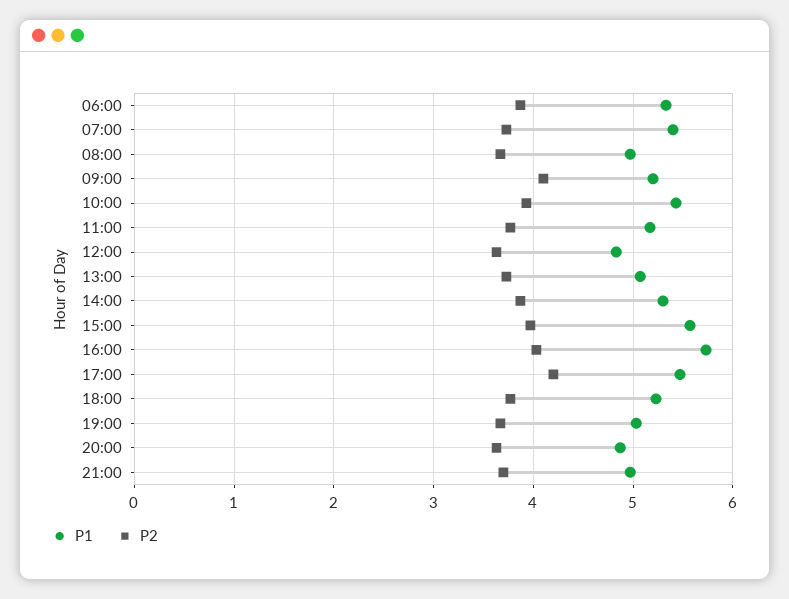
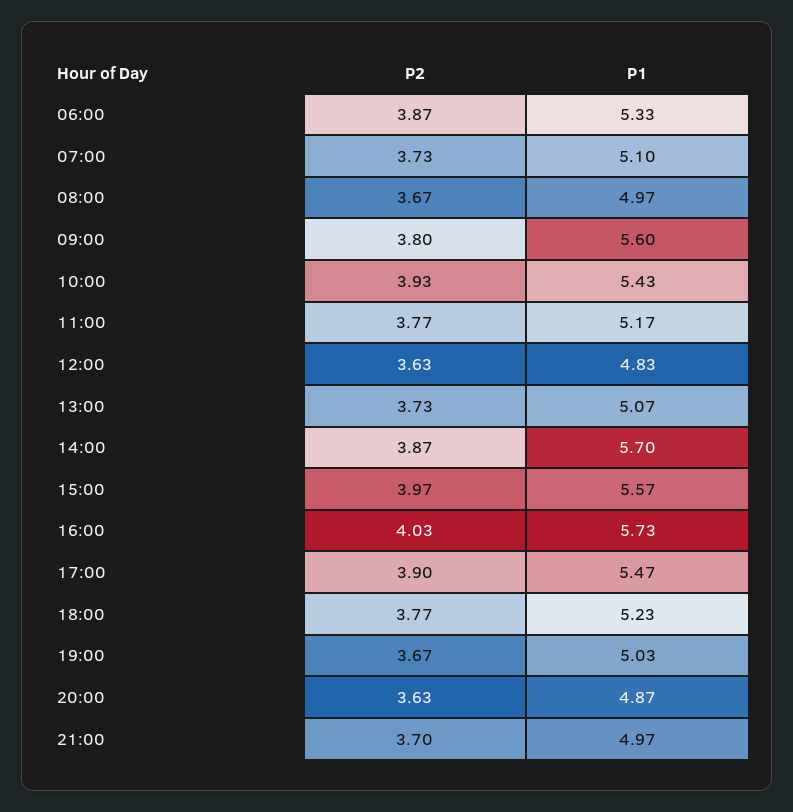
  {
    "P1": {
      "06:00": 5.33,
-     "07:00": 5.4,
+     "07:00": 5.1,
      "08:00": 4.97,
-     "09:00": 5.2,
+     "09:00": 5.6,
      "10:00": 5.43,
      "11:00": 5.17,
      "12:00": 4.83,
      "13:00": 5.07,
-     "14:00": 5.3,
+     "14:00": 5.7,
      "15:00": 5.57,
      "16:00": 5.73,
      "17:00": 5.47,
      "18:00": 5.23,
      "19:00": 5.03,
      "20:00": 4.87,
      "21:00": 4.97
    },
    "P2": {
      "06:00": 3.87,
      "07:00": 3.73,
      "08:00": 3.67,
-     "09:00": 4.1,
+     "09:00": 3.8,
      "10:00": 3.93,
      "11:00": 3.77,
      "12:00": 3.63,
      "13:00": 3.73,
      "14:00": 3.87,
      "15:00": 3.97,
      "16:00": 4.03,
-     "17:00": 4.2,
+     "17:00": 3.9,
      "18:00": 3.77,
      "19:00": 3.67,
      "20:00": 3.63,
      "21:00": 3.7
    }
  }

